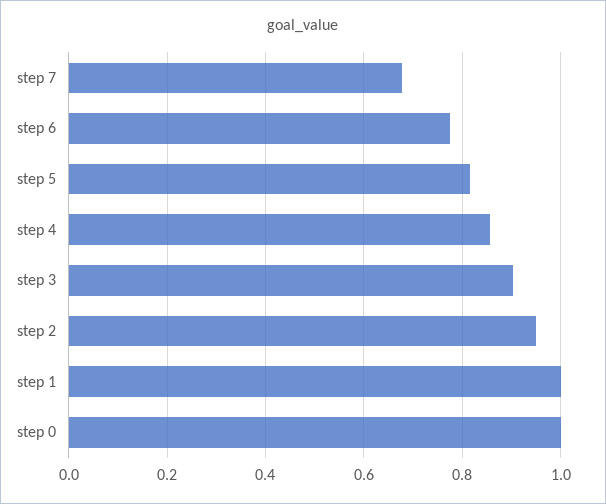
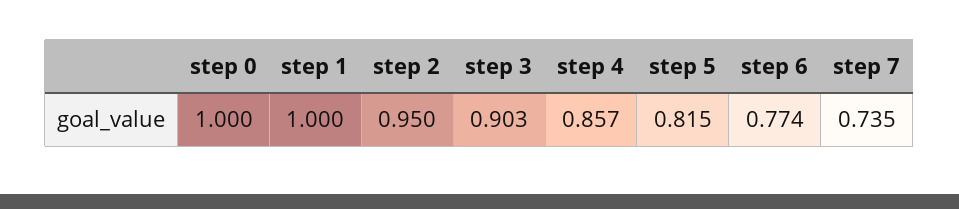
  {
-   "step 7": 0.68,
+   "step 7": 0.735,
    "step 6": 0.774,
    "step 5": 0.815,
    "step 4": 0.857,
    "step 3": 0.903,
    "step 2": 0.95,
    "step 1": 1,
    "step 0": 1
  }

